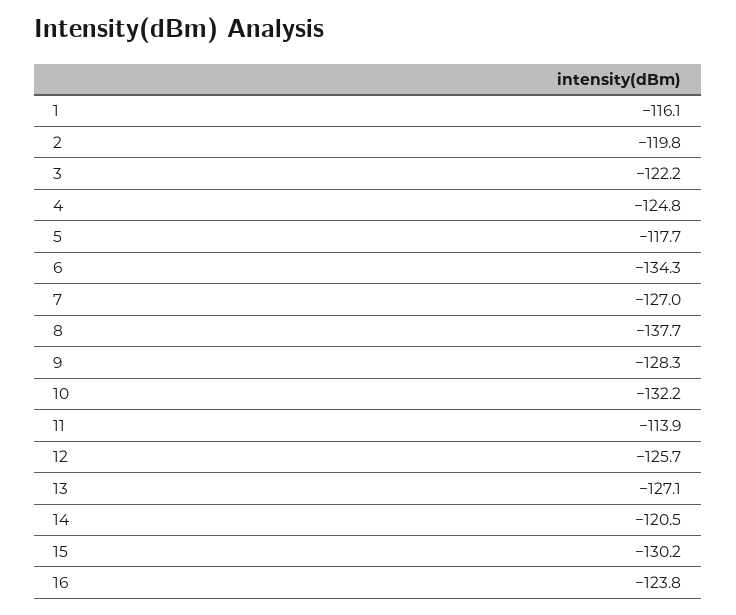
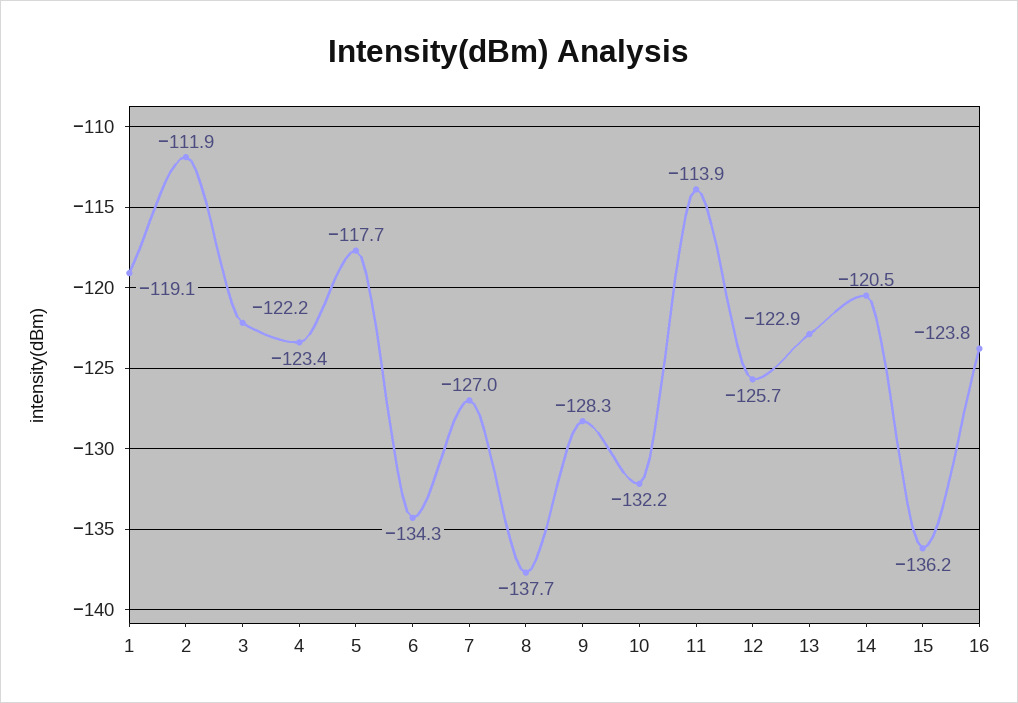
  {
-   "1": -116.1,
+   "1": -119.1,
-   "2": -119.8,
+   "2": -111.9,
    "3": -122.2,
-   "4": -124.8,
+   "4": -123.4,
    "5": -117.7,
    "6": -134.3,
    "7": -127,
    "8": -137.7,
    "9": -128.3,
    "10": -132.2,
    "11": -113.9,
    "12": -125.7,
-   "13": -127.1,
+   "13": -122.9,
    "14": -120.5,
-   "15": -130.2,
+   "15": -136.2,
    "16": -123.8
  }

